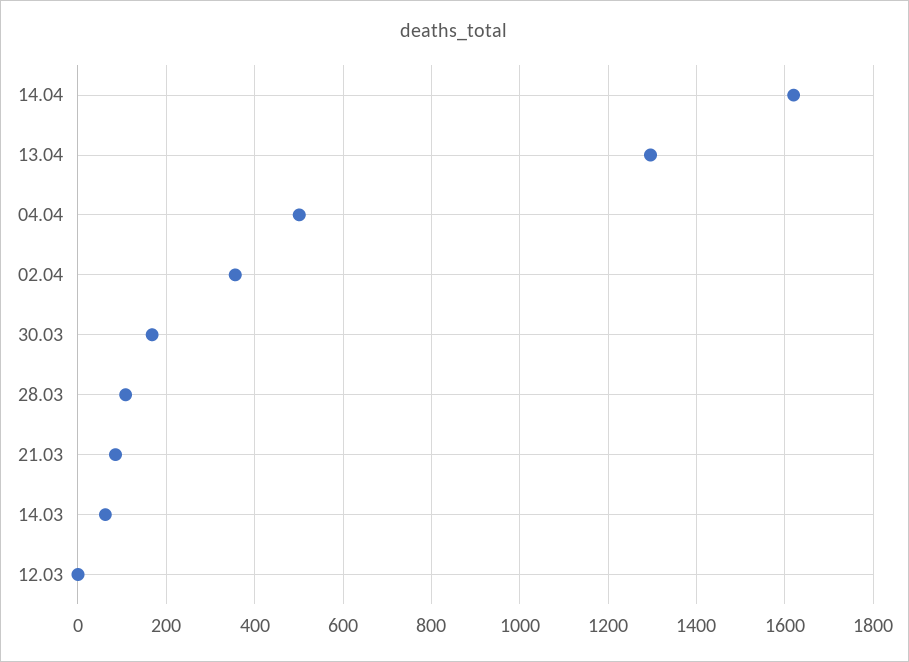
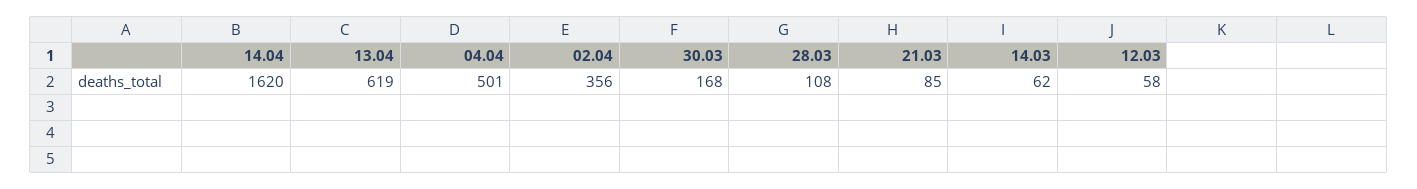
  {
    "14.04": 1620,
-   "13.04": 1300,
+   "13.04": 619,
    "04.04": 501,
    "02.04": 356,
    "30.03": 168,
    "28.03": 108,
    "21.03": 85,
    "14.03": 62,
-   "12.03": 0
+   "12.03": 58
  }

